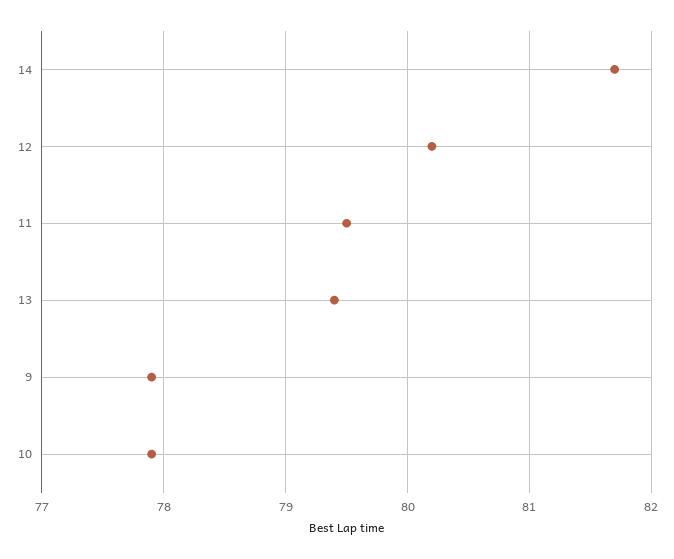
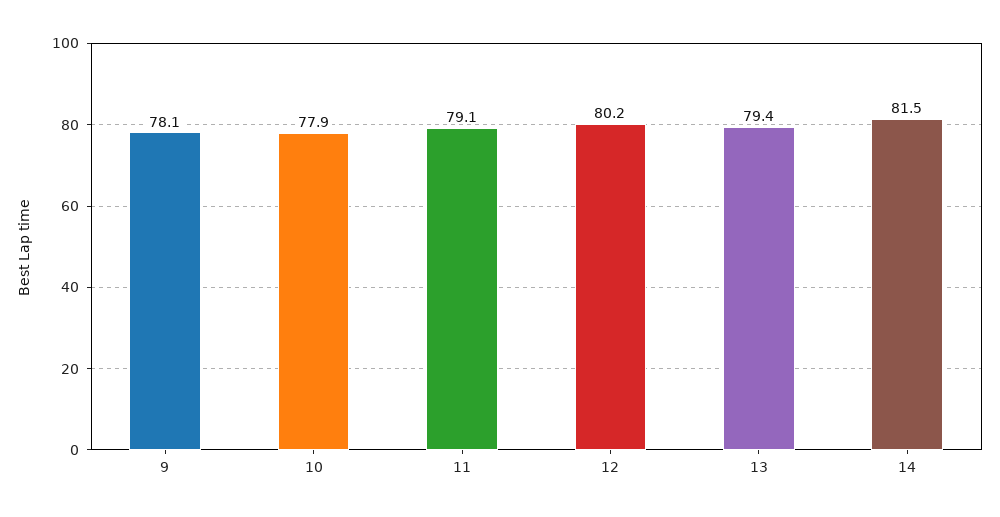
  {
-   "14": 81.7,
+   "14": 81.5,
    "12": 80.2,
-   "11": 79.5,
+   "11": 79.1,
    "13": 79.4,
-   "9": 77.9,
+   "9": 78.1,
    "10": 77.9
  }

